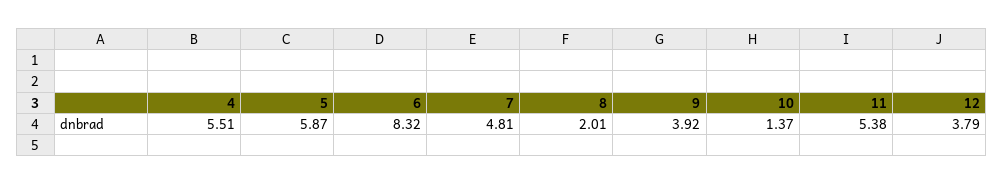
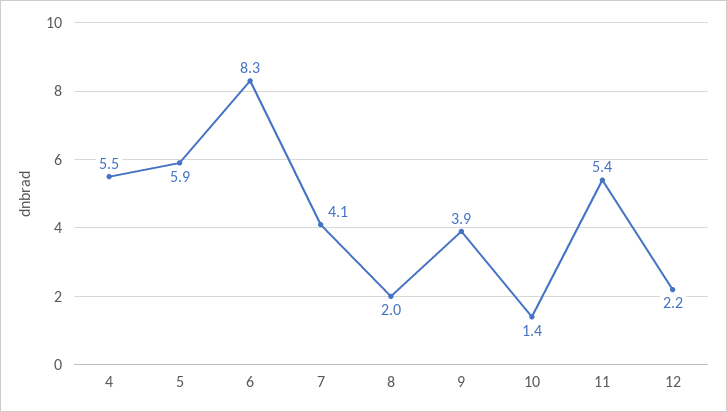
  {
    "4": 5.51,
    "5": 5.87,
    "6": 8.32,
-   "7": 4.81,
+   "7": 4.1,
    "8": 2.01,
    "9": 3.92,
    "10": 1.37,
    "11": 5.38,
-   "12": 3.79
+   "12": 2.2
  }

